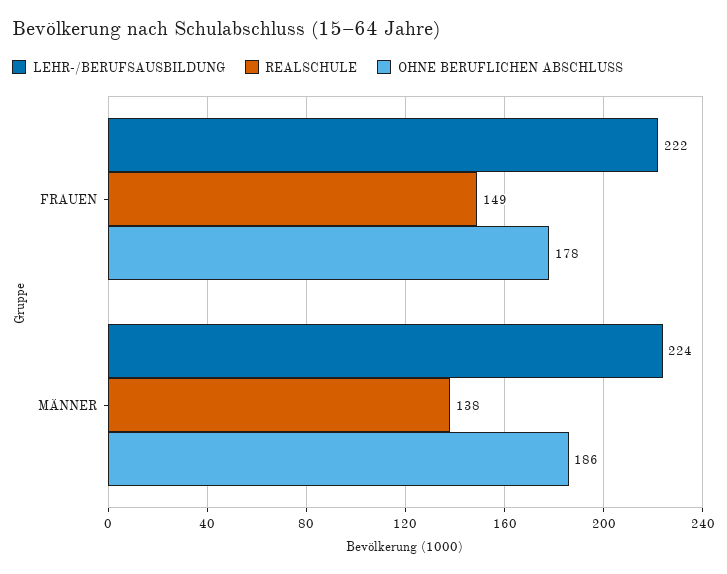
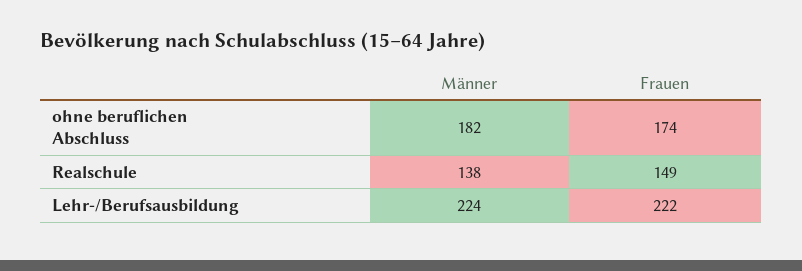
  {
    "LEHR-/BERUFSAUSBILDUNG": {
      "FRAUEN": 222,
      "MÄNNER": 224
    },
    "REALSCHULE": {
      "FRAUEN": 149,
      "MÄNNER": 138
    },
    "OHNE BERUFLICHEN ABSCHLUSS": {
-     "FRAUEN": 178,
+     "FRAUEN": 174,
-     "MÄNNER": 186
+     "MÄNNER": 182
    }
  }

